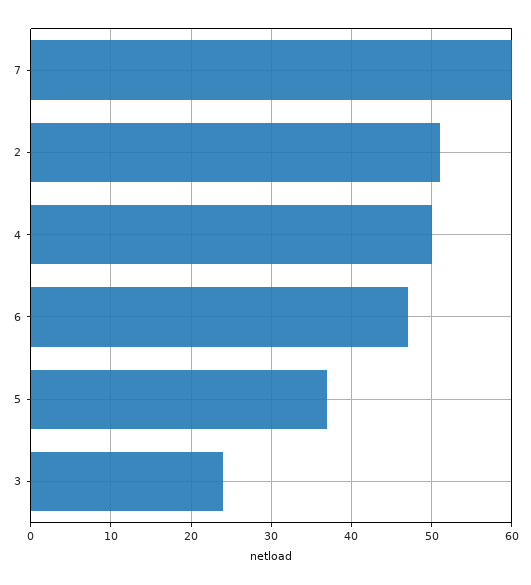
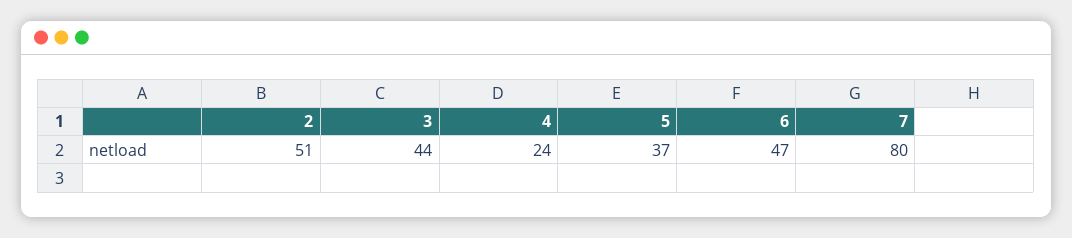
  {
-   "7": 60,
+   "7": 80,
    "2": 51,
-   "4": 50,
+   "4": 24,
    "6": 47,
    "5": 37,
-   "3": 24
+   "3": 44
  }

